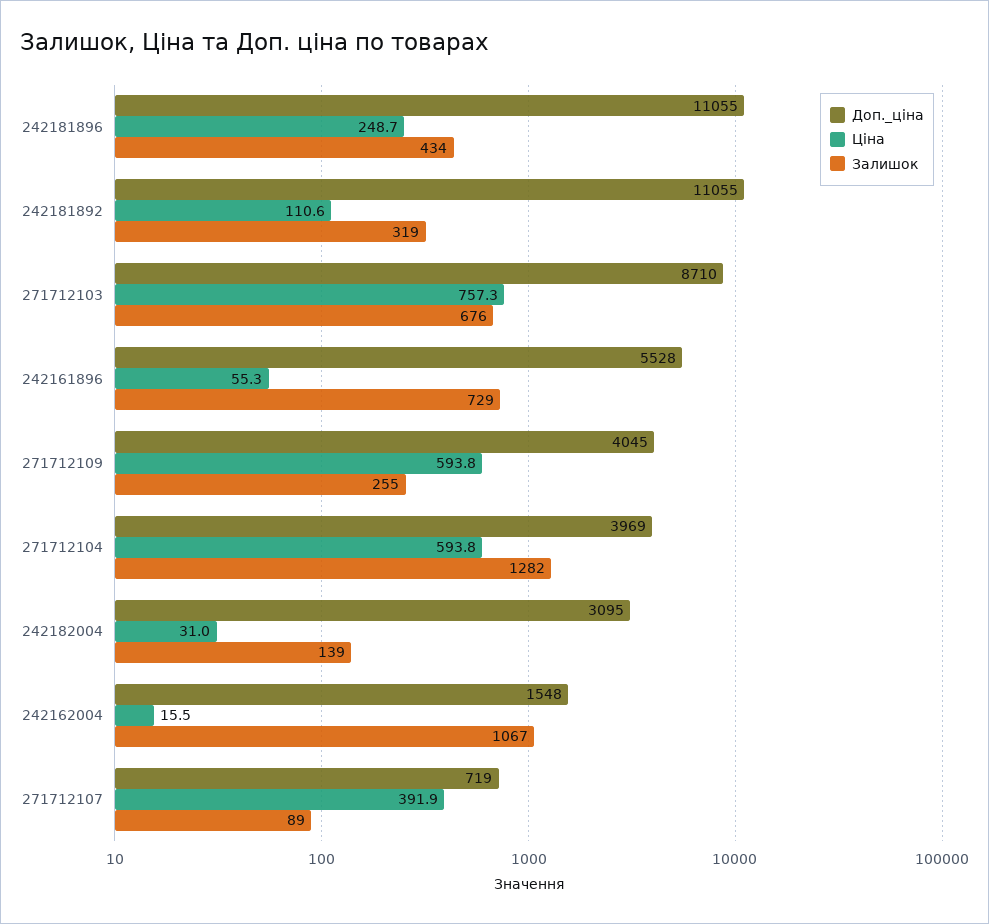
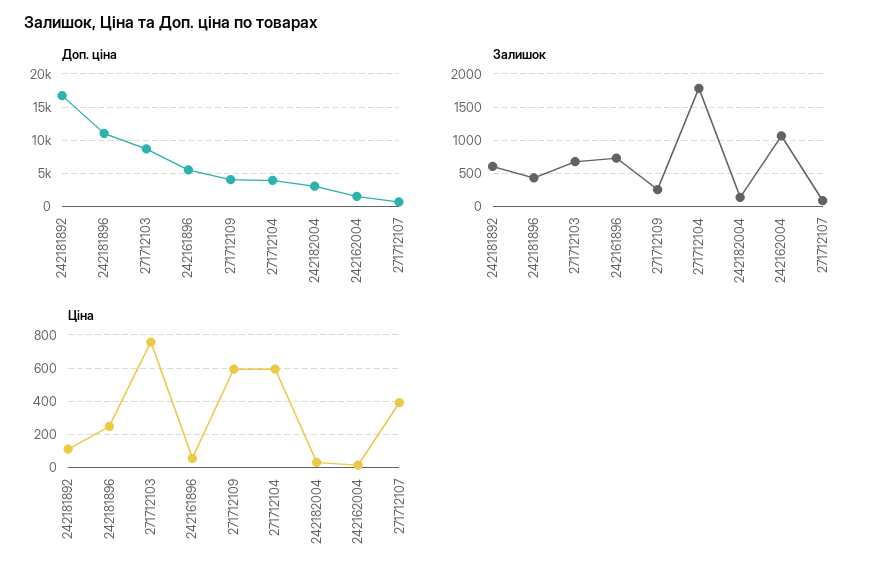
  {
    "Доп._ціна": {
      "242181896": 11055,
-     "242181892": 11055,
+     "242181892": 17000,
      "271712103": 8710,
      "242161896": 5528,
      "271712109": 4045,
      "271712104": 3969,
      "242182004": 3095,
      "242162004": 1548,
      "271712107": 719
    },
    "Ціна": {
      "242181896": 248.7,
      "242181892": 110.6,
      "271712103": 757.3,
      "242161896": 55.3,
      "271712109": 593.8,
      "271712104": 593.8,
      "242182004": 31,
      "242162004": 15.5,
      "271712107": 391.9
    },
    "Залишок": {
      "242181896": 434,
-     "242181892": 319,
+     "242181892": 600,
      "271712103": 676,
      "242161896": 729,
      "271712109": 255,
-     "271712104": 1282,
+     "271712104": 1800,
      "242182004": 139,
      "242162004": 1067,
      "271712107": 89
    }
  }

